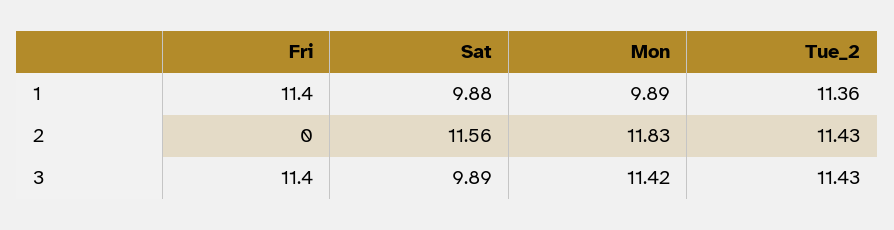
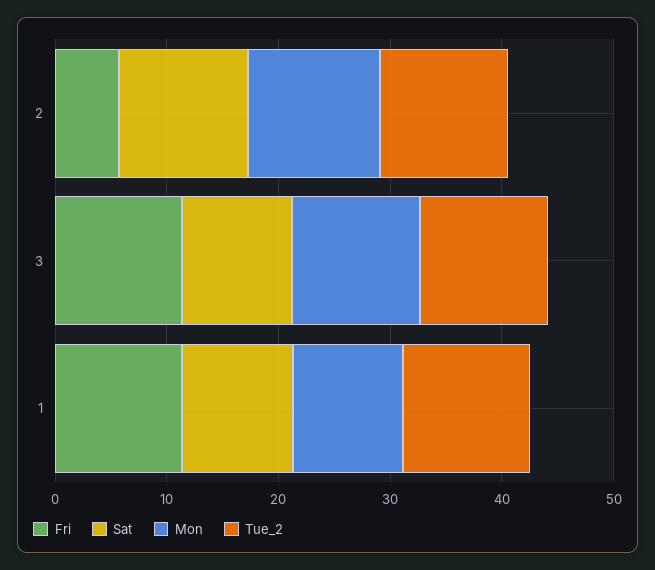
  {
    "Fri": {
      "1": 11.4,
-     "2": 0,
+     "2": 6,
      "3": 11.4
    },
    "Sat": {
      "1": 9.88,
      "2": 11.56,
      "3": 9.89
    },
    "Mon": {
      "1": 9.89,
      "2": 11.83,
      "3": 11.42
    },
    "Tue_2": {
      "1": 11.36,
      "2": 11.43,
      "3": 11.43
    }
  }

